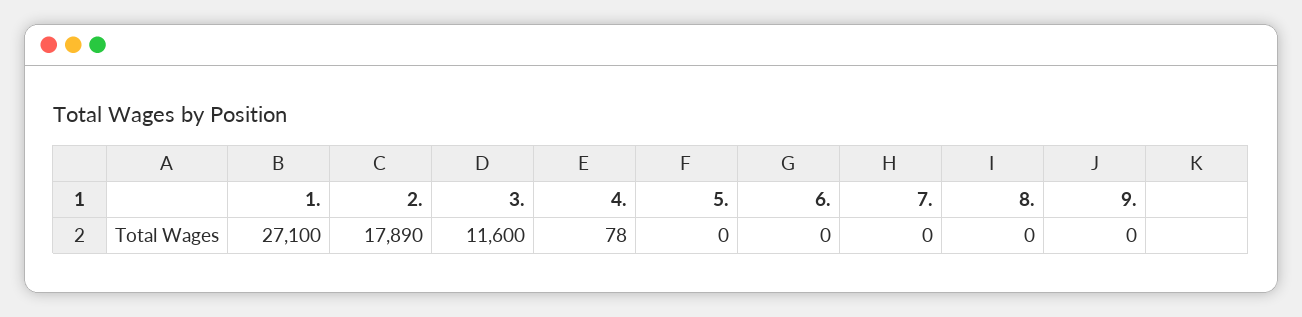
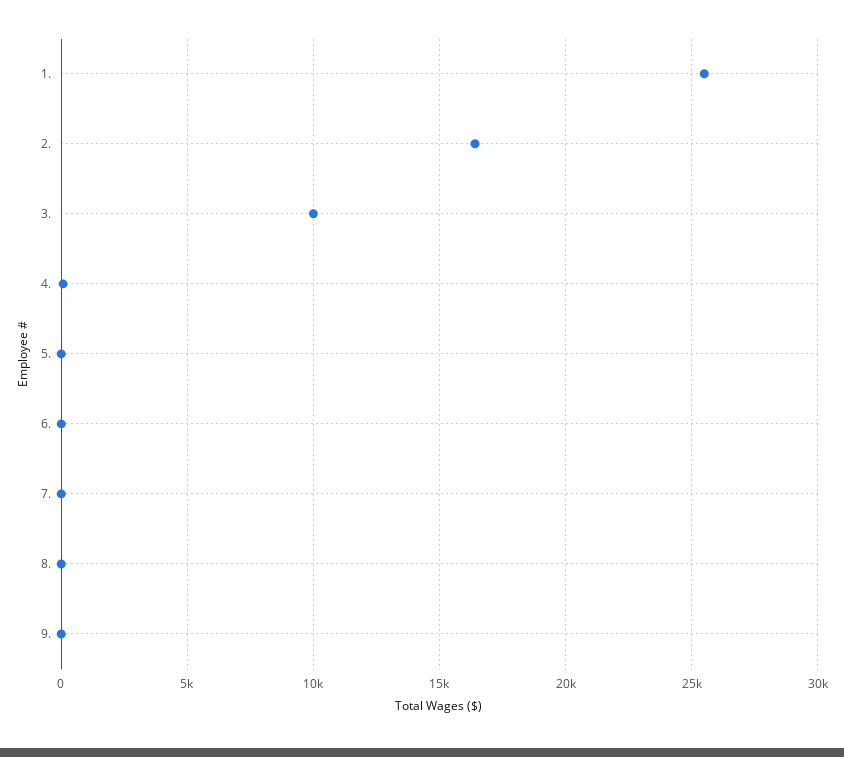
  {
-   "1.": 27100,
+   "1.": 25500,
-   "2.": 17890,
+   "2.": 16500,
-   "3.": 11600,
+   "3.": 10000,
    "4.": 78,
    "5.": 0,
    "6.": 0,
    "7.": 0,
    "8.": 0,
    "9.": 0
  }

